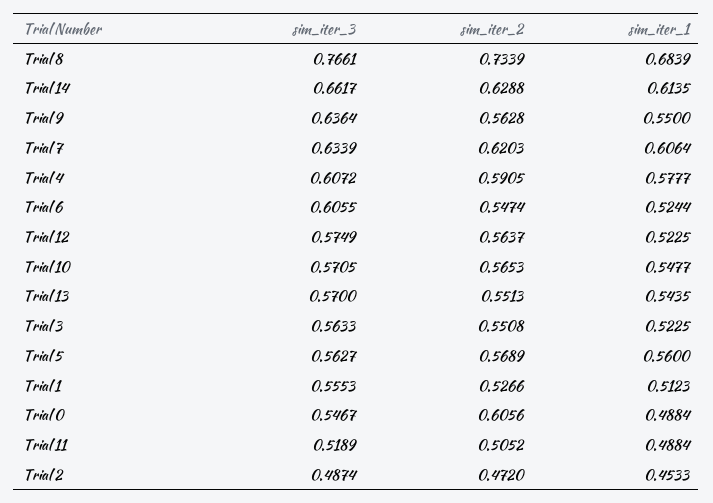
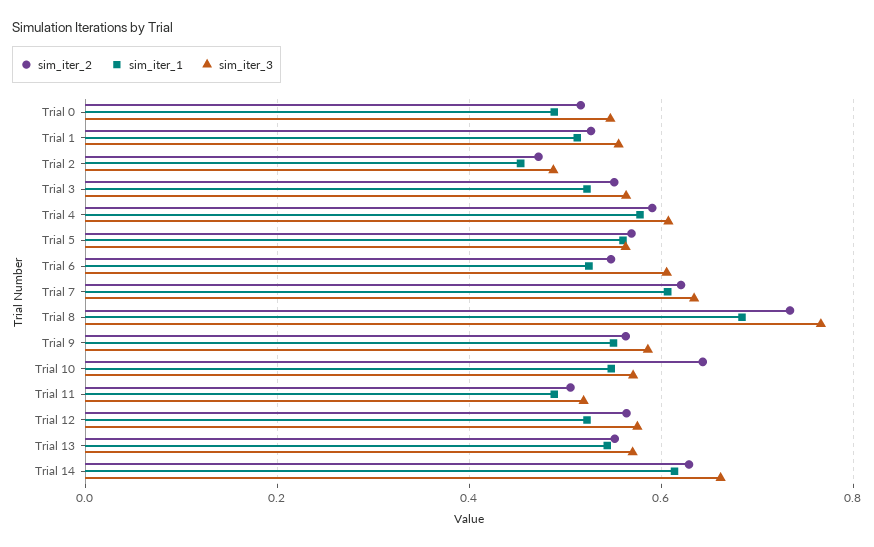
  {
    "sim_iter_3": {
      "Trial 8": 0.7661,
      "Trial 14": 0.6617,
-     "Trial 9": 0.6364,
+     "Trial 9": 0.58,
      "Trial 7": 0.6339,
      "Trial 4": 0.6072,
      "Trial 6": 0.6055,
      "Trial 12": 0.5749,
      "Trial 10": 0.5705,
      "Trial 13": 0.57,
      "Trial 3": 0.5633,
      "Trial 5": 0.5627,
      "Trial 1": 0.5553,
      "Trial 0": 0.5467,
      "Trial 11": 0.5189,
      "Trial 2": 0.4874
    },
    "sim_iter_2": {
      "Trial 8": 0.7339,
      "Trial 14": 0.6288,
      "Trial 9": 0.5628,
      "Trial 7": 0.6203,
      "Trial 4": 0.5905,
      "Trial 6": 0.5474,
      "Trial 12": 0.5637,
-     "Trial 10": 0.5653,
+     "Trial 10": 0.64,
      "Trial 13": 0.5513,
      "Trial 3": 0.5508,
      "Trial 5": 0.5689,
      "Trial 1": 0.5266,
-     "Trial 0": 0.6056,
+     "Trial 0": 0.52,
      "Trial 11": 0.5052,
      "Trial 2": 0.472
    },
    "sim_iter_1": {
      "Trial 8": 0.6839,
      "Trial 14": 0.6135,
      "Trial 9": 0.55,
      "Trial 7": 0.6064,
      "Trial 4": 0.5777,
      "Trial 6": 0.5244,
      "Trial 12": 0.5225,
      "Trial 10": 0.5477,
      "Trial 13": 0.5435,
      "Trial 3": 0.5225,
      "Trial 5": 0.56,
      "Trial 1": 0.5123,
      "Trial 0": 0.4884,
      "Trial 11": 0.4884,
      "Trial 2": 0.4533
    }
  }

